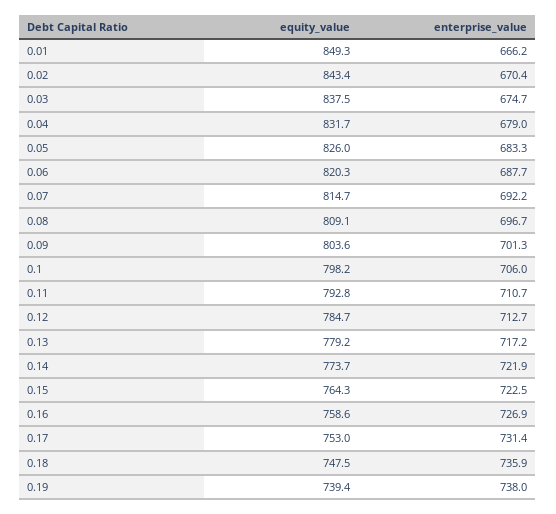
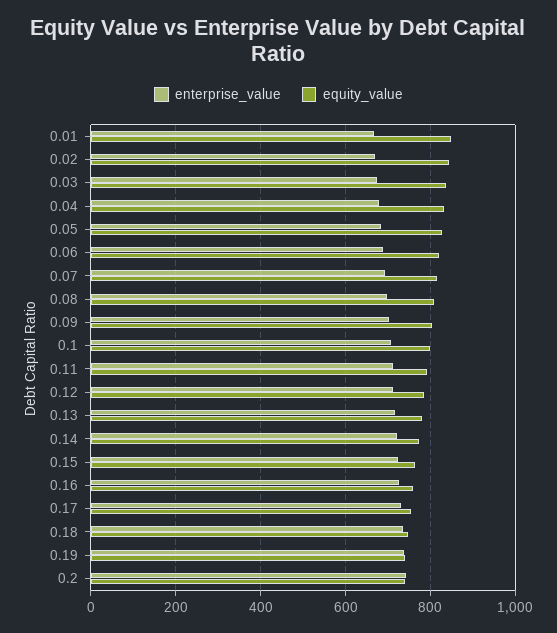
  {
    "equity_value": {
      "0.01": 849.3,
      "0.02": 843.4,
      "0.03": 837.5,
      "0.04": 831.7,
      "0.05": 826,
      "0.06": 820.3,
      "0.07": 814.7,
      "0.08": 809.1,
      "0.09": 803.6,
      "0.1": 798.2,
      "0.11": 792.8,
      "0.12": 784.7,
      "0.13": 779.2,
      "0.14": 773.7,
      "0.15": 764.3,
      "0.16": 758.6,
      "0.17": 753,
      "0.18": 747.5,
-     "0.19": 739.4
+     "0.19": 739.4,
+     "0.2": 740
    },
    "enterprise_value": {
      "0.01": 666.2,
      "0.02": 670.4,
      "0.03": 674.7,
      "0.04": 679,
      "0.05": 683.3,
      "0.06": 687.7,
      "0.07": 692.2,
      "0.08": 696.7,
      "0.09": 701.3,
      "0.1": 706,
      "0.11": 710.7,
      "0.12": 712.7,
      "0.13": 717.2,
      "0.14": 721.9,
      "0.15": 722.5,
      "0.16": 726.9,
      "0.17": 731.4,
      "0.18": 735.9,
-     "0.19": 738
+     "0.19": 738,
+     "0.2": 740
    }
  }

